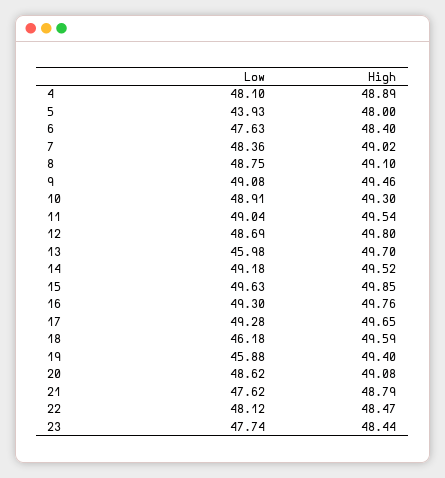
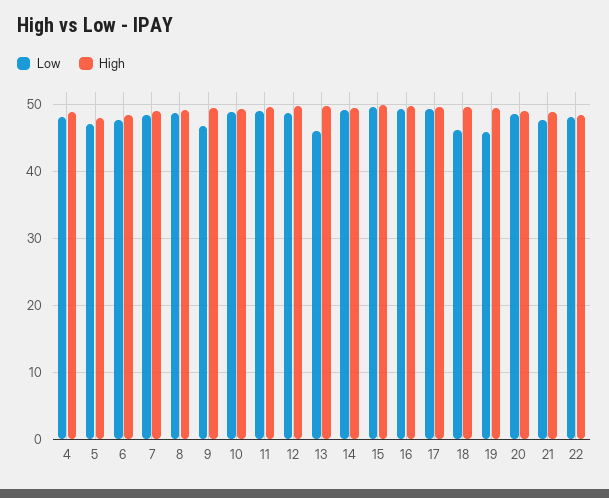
  {
    "Low": {
      "4": 48.1,
-     "5": 43.93,
+     "5": 47,
      "6": 47.63,
      "7": 48.36,
      "8": 48.75,
-     "9": 49.08,
+     "9": 47,
      "10": 48.91,
      "11": 49.04,
      "12": 48.69,
      "13": 45.98,
      "14": 49.18,
      "15": 49.63,
      "16": 49.3,
      "17": 49.28,
      "18": 46.18,
      "19": 45.88,
      "20": 48.62,
      "21": 47.62,
-     "22": 48.12,
+     "22": 48.12
-     "23": 47.74
    },
    "High": {
      "4": 48.89,
      "5": 48,
      "6": 48.4,
      "7": 49.02,
      "8": 49.1,
      "9": 49.46,
      "10": 49.3,
      "11": 49.54,
      "12": 49.8,
      "13": 49.7,
      "14": 49.52,
      "15": 49.85,
      "16": 49.76,
      "17": 49.65,
      "18": 49.59,
      "19": 49.4,
      "20": 49.08,
      "21": 48.79,
-     "22": 48.47,
+     "22": 48.47
-     "23": 48.44
    }
  }

